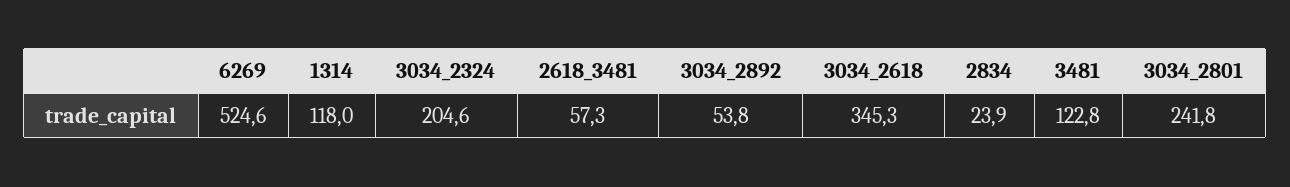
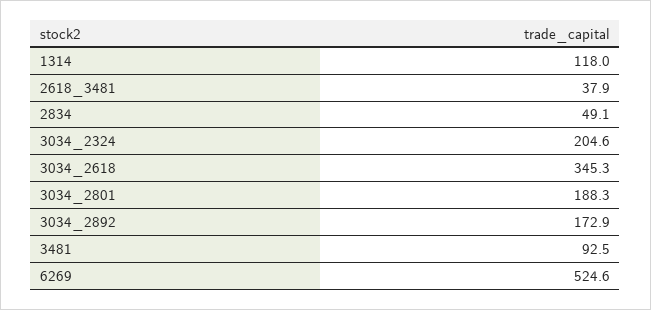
  {
    "6269": 524.6,
    "1314": 118,
    "3034_2324": 204.6,
-   "2618_3481": 57.3,
+   "2618_3481": 37.9,
-   "3034_2892": 53.8,
+   "3034_2892": 172.9,
    "3034_2618": 345.3,
-   "2834": 23.9,
+   "2834": 49.1,
-   "3481": 122.8,
+   "3481": 92.5,
-   "3034_2801": 241.8
+   "3034_2801": 188.3
  }

